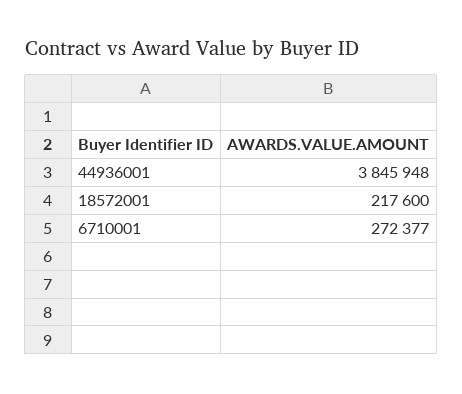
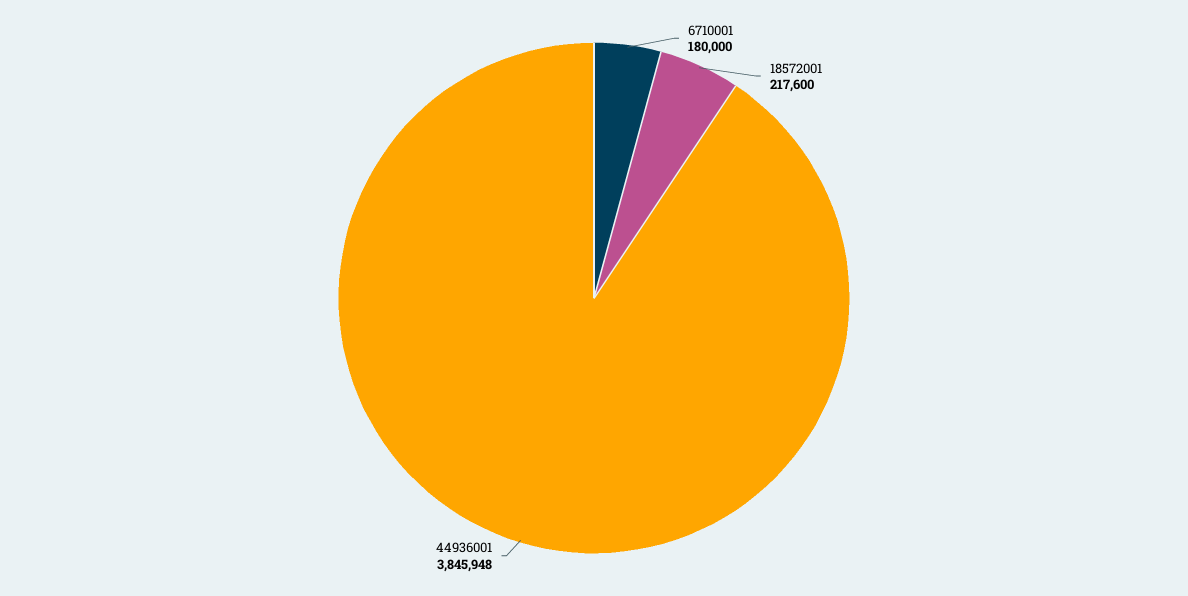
  {
    "44936001": 3845948,
    "18572001": 217600,
-   "6710001": 272377
+   "6710001": 180000
  }

